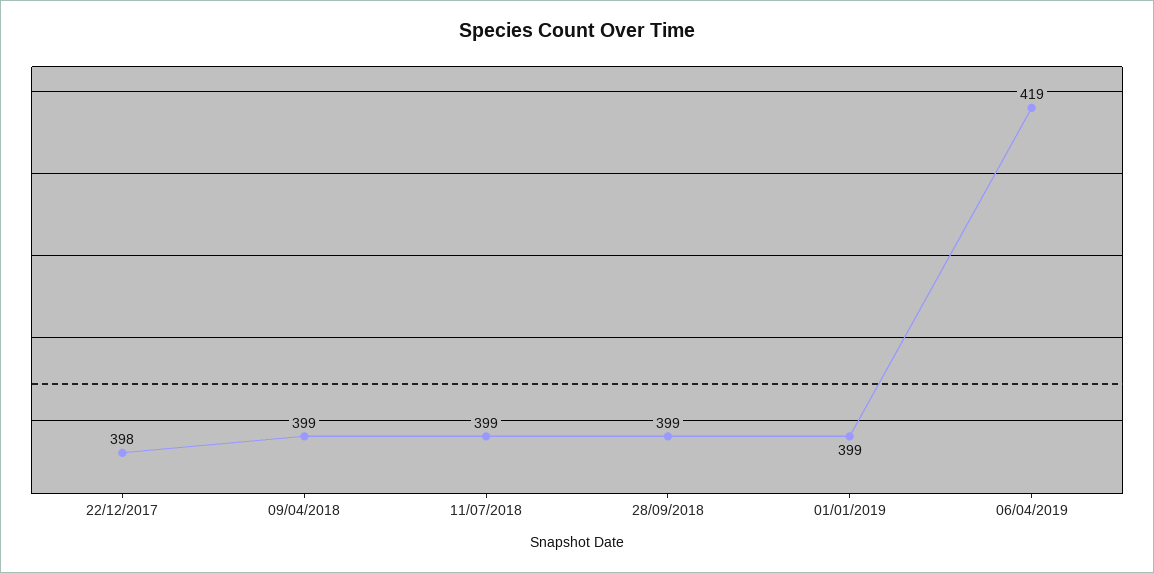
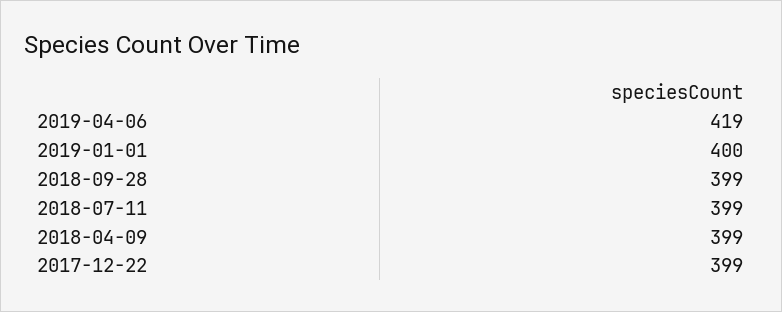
  {
-   "22/12/2017": 398,
+   "22/12/2017": 399,
    "09/04/2018": 399,
    "11/07/2018": 399,
    "28/09/2018": 399,
-   "01/01/2019": 399,
+   "01/01/2019": 400,
    "06/04/2019": 419
  }

